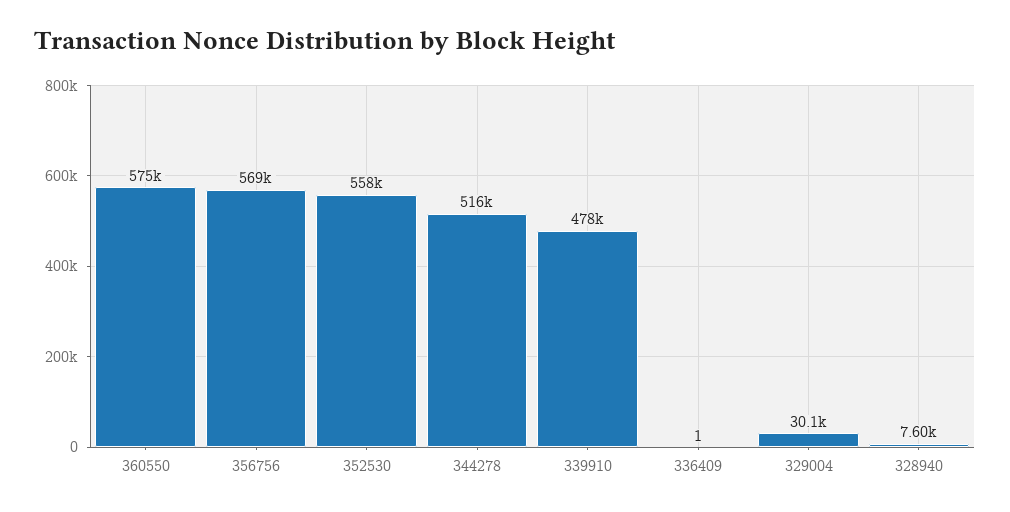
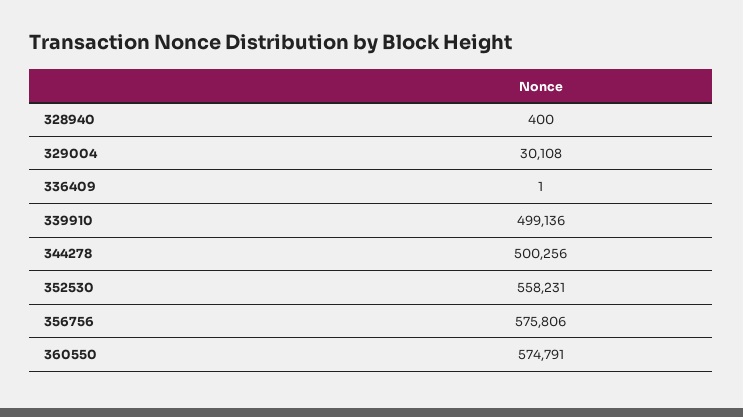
  {
    "360550": 574791,
-   "356756": 569000,
+   "356756": 575806,
    "352530": 558231,
-   "344278": 516000,
+   "344278": 500256,
-   "339910": 478000,
+   "339910": 499136,
    "336409": 1,
    "329004": 30108,
-   "328940": 7600
+   "328940": 400
  }

